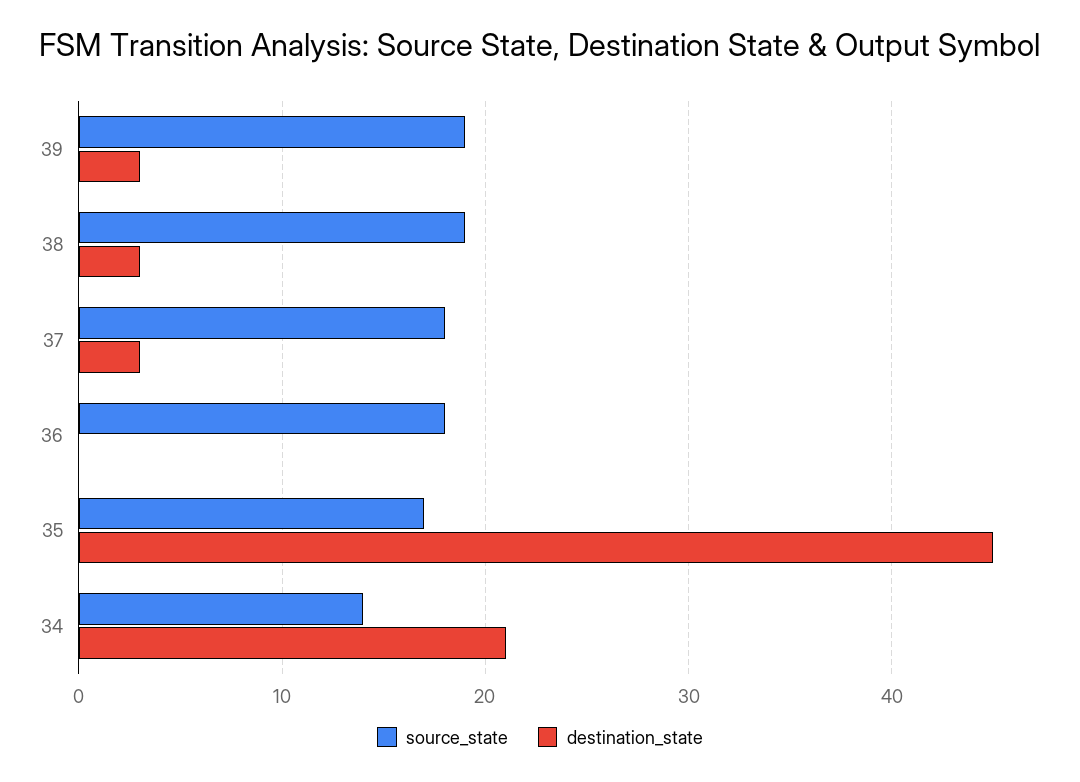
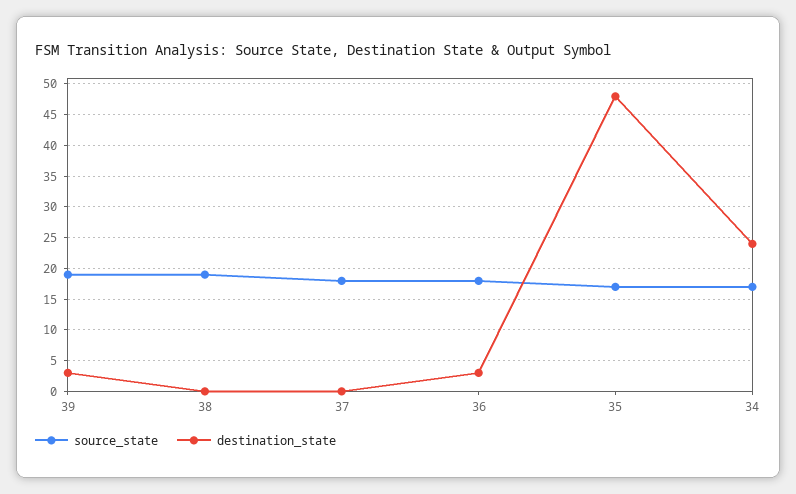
  {
    "source_state": {
      "39": 19,
      "38": 19,
      "37": 18,
      "36": 18,
      "35": 17,
-     "34": 14
+     "34": 17
    },
    "destination_state": {
      "39": 3,
-     "38": 3,
+     "38": 0,
-     "37": 3,
+     "37": 0,
-     "36": 0,
+     "36": 3,
-     "35": 45,
+     "35": 48,
-     "34": 21
+     "34": 24
    }
  }

